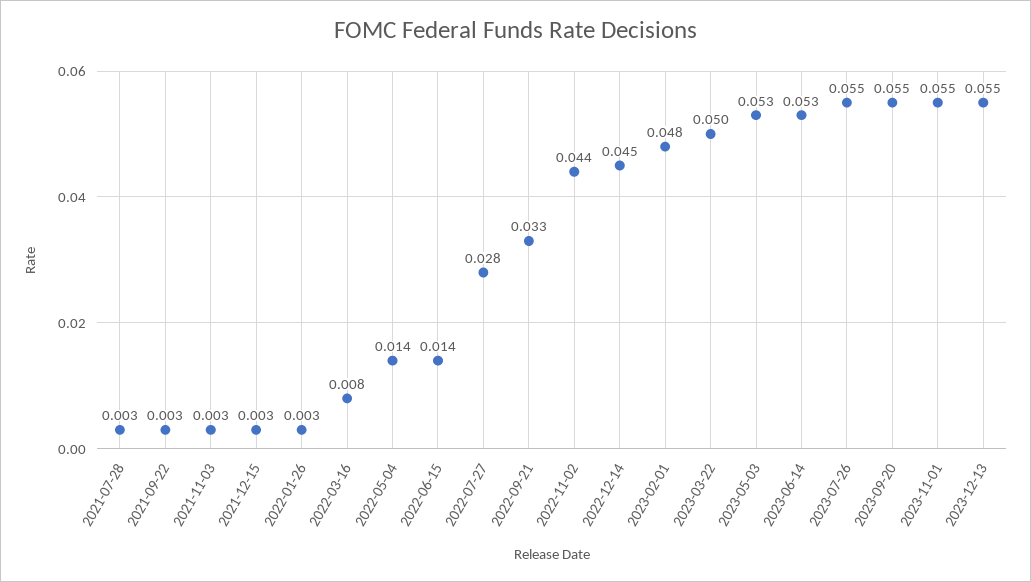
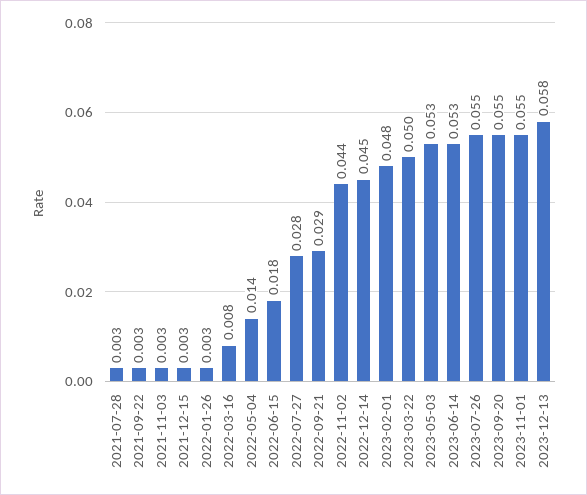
  {
    "2021-07-28": 0.003,
    "2021-09-22": 0.003,
    "2021-11-03": 0.003,
    "2021-12-15": 0.003,
    "2022-01-26": 0.003,
    "2022-03-16": 0.008,
    "2022-05-04": 0.014,
-   "2022-06-15": 0.014,
+   "2022-06-15": 0.018,
    "2022-07-27": 0.028,
-   "2022-09-21": 0.033,
+   "2022-09-21": 0.029,
    "2022-11-02": 0.044,
    "2022-12-14": 0.045,
    "2023-02-01": 0.048,
    "2023-03-22": 0.05,
    "2023-05-03": 0.053,
    "2023-06-14": 0.053,
    "2023-07-26": 0.055,
    "2023-09-20": 0.055,
    "2023-11-01": 0.055,
-   "2023-12-13": 0.055
+   "2023-12-13": 0.058
  }

